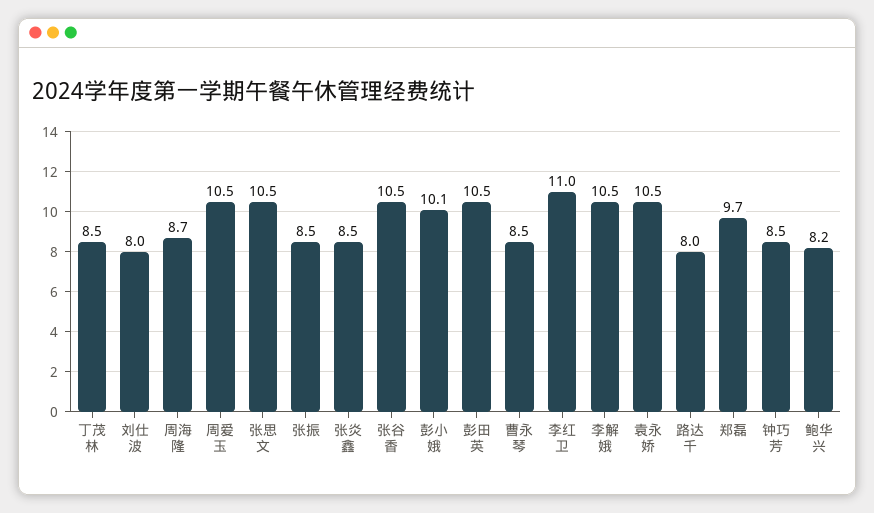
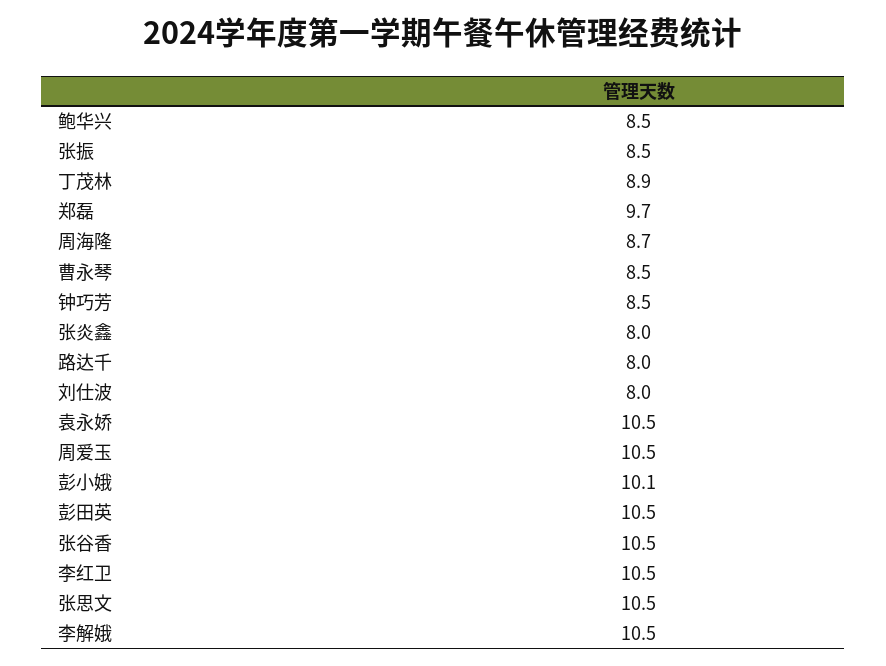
  {
-   "丁茂林": 8.5,
+   "丁茂林": 8.9,
    "刘仕波": 8,
    "周海隆": 8.7,
    "周爱玉": 10.5,
    "张思文": 10.5,
    "张振": 8.5,
-   "张炎鑫": 8.5,
+   "张炎鑫": 8,
    "张谷香": 10.5,
    "彭小娥": 10.1,
    "彭田英": 10.5,
    "曹永琴": 8.5,
-   "李红卫": 11,
+   "李红卫": 10.5,
    "李解娥": 10.5,
    "袁永娇": 10.5,
    "路达千": 8,
    "郑磊": 9.7,
    "钟巧芳": 8.5,
-   "鲍华兴": 8.2
+   "鲍华兴": 8.5
  }

